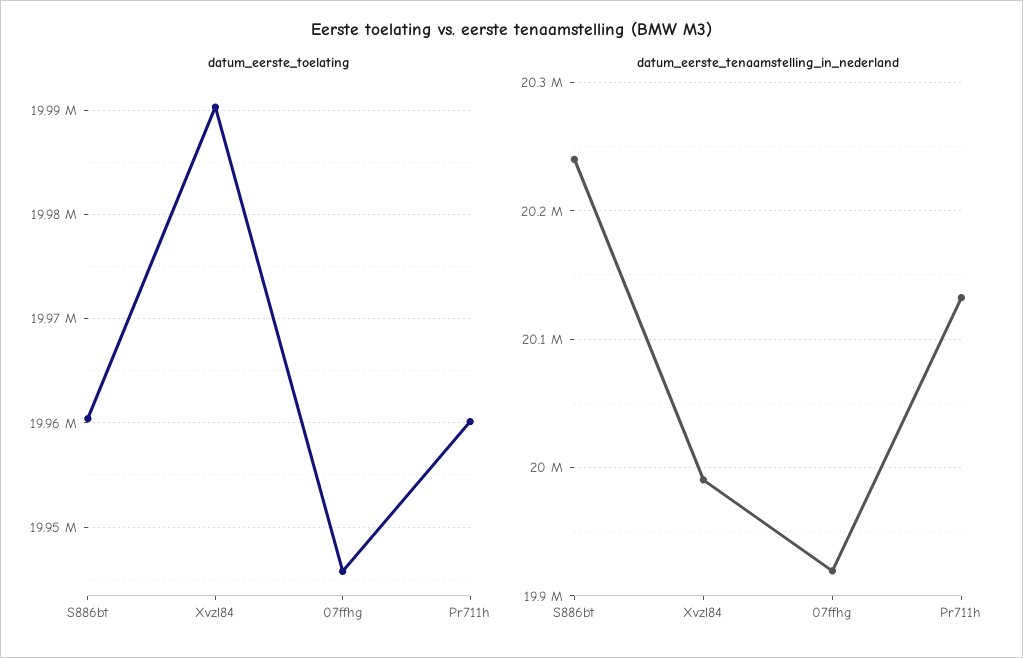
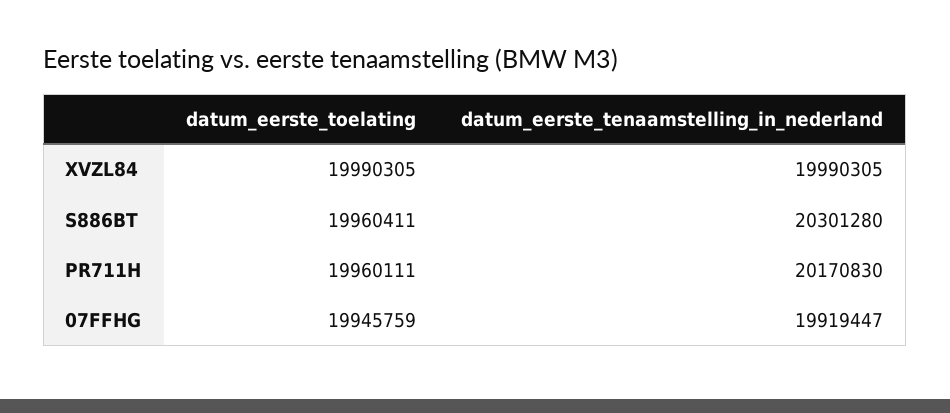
  {
    "datum_eerste_toelating": {
      "S886bt": 19960411,
      "Xvzl84": 19990305,
      "07ffhg": 19945759,
      "Pr711h": 19960111
    },
    "datum_eerste_tenaamstelling_in_nederland": {
-     "S886bt": 20240000,
+     "S886bt": 20301280,
      "Xvzl84": 19990305,
      "07ffhg": 19919447,
-     "Pr711h": 20130000
+     "Pr711h": 20170830
    }
  }

